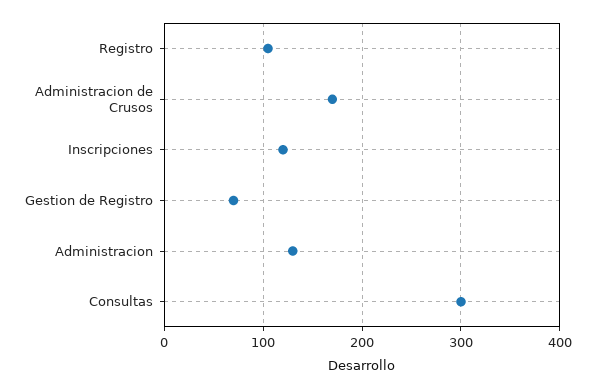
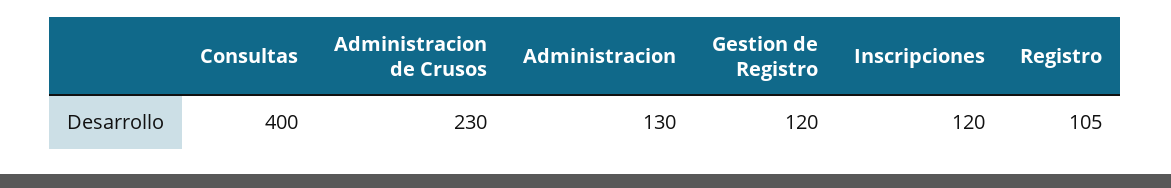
  {
    "Registro": 105,
-   "Administracion de Crusos": 170,
+   "Administracion de Crusos": 230,
    "Inscripciones": 120,
-   "Gestion de Registro": 70,
+   "Gestion de Registro": 120,
    "Administracion": 130,
-   "Consultas": 300
+   "Consultas": 400
  }

